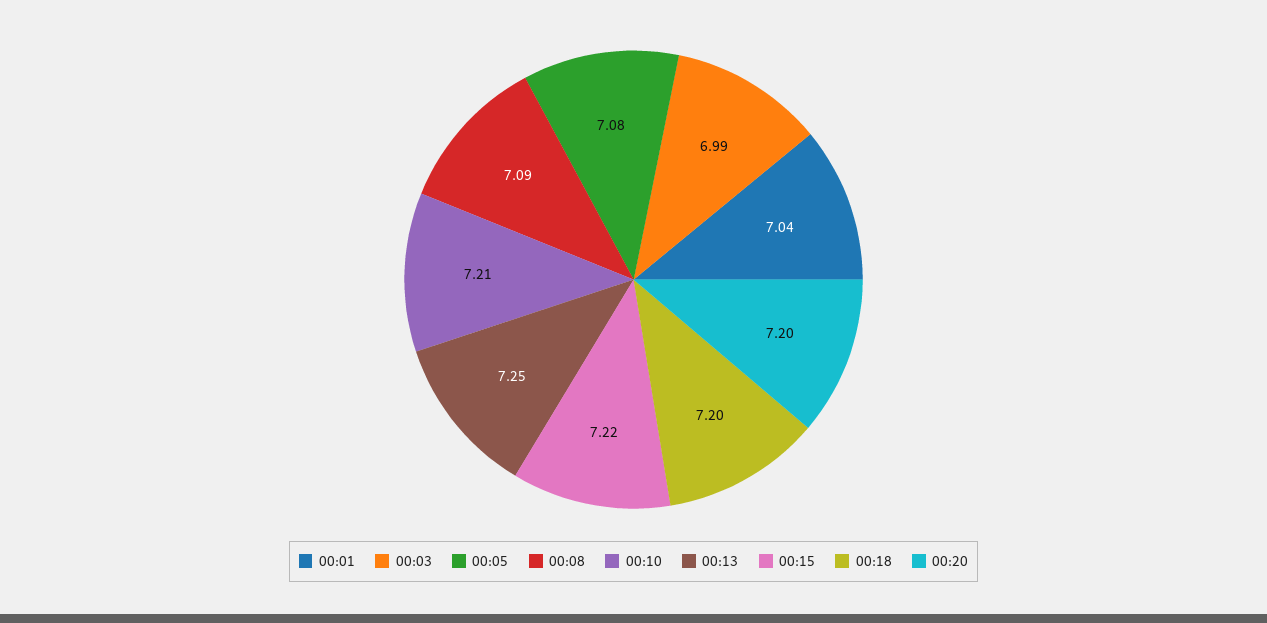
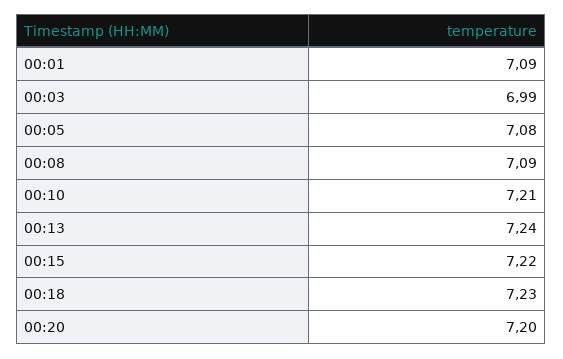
  {
-   "00:01": 7.04,
+   "00:01": 7.09,
    "00:03": 6.99,
    "00:05": 7.08,
    "00:08": 7.09,
    "00:10": 7.21,
-   "00:13": 7.25,
+   "00:13": 7.24,
    "00:15": 7.22,
-   "00:18": 7.2,
+   "00:18": 7.23,
    "00:20": 7.2
  }

